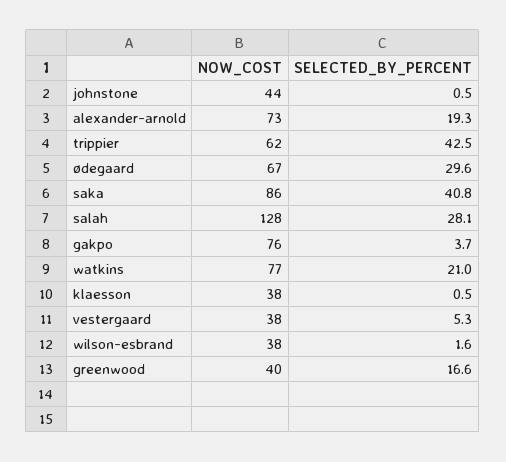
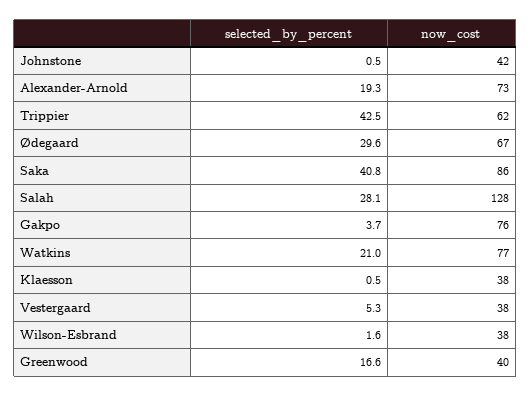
  {
    "NOW_COST": {
-     "johnstone": 44,
+     "johnstone": 42,
      "alexander-arnold": 73,
      "trippier": 62,
      "ødegaard": 67,
      "saka": 86,
      "salah": 128,
      "gakpo": 76,
      "watkins": 77,
      "klaesson": 38,
      "vestergaard": 38,
      "wilson-esbrand": 38,
      "greenwood": 40
    },
    "SELECTED_BY_PERCENT": {
      "johnstone": 0.5,
      "alexander-arnold": 19.3,
      "trippier": 42.5,
      "ødegaard": 29.6,
      "saka": 40.8,
      "salah": 28.1,
      "gakpo": 3.7,
      "watkins": 21,
      "klaesson": 0.5,
      "vestergaard": 5.3,
      "wilson-esbrand": 1.6,
      "greenwood": 16.6
    }
  }

